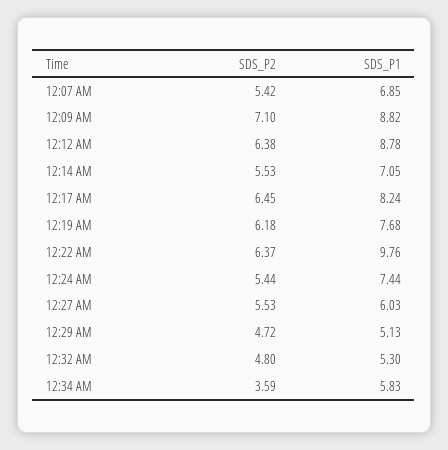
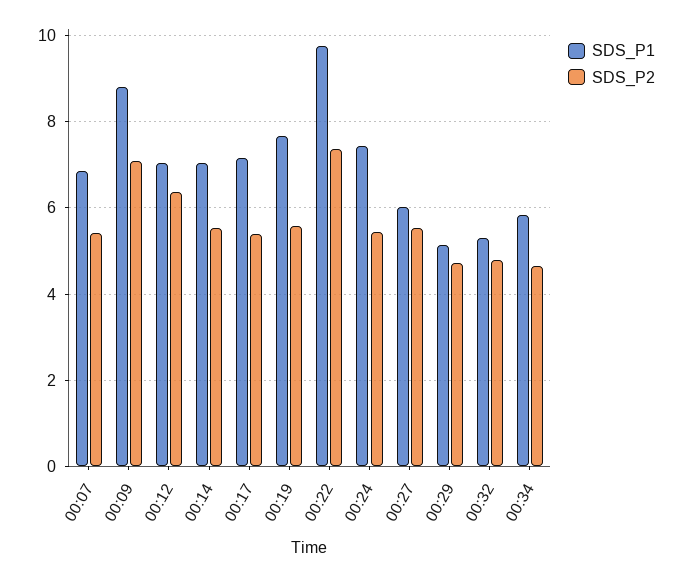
  {
    "SDS_P2": {
      "12:07 AM": 5.42,
      "12:09 AM": 7.1,
      "12:12 AM": 6.38,
      "12:14 AM": 5.53,
-     "12:17 AM": 6.45,
+     "12:17 AM": 5.4,
-     "12:19 AM": 6.18,
+     "12:19 AM": 5.6,
-     "12:22 AM": 6.37,
+     "12:22 AM": 7.4,
      "12:24 AM": 5.44,
      "12:27 AM": 5.53,
      "12:29 AM": 4.72,
      "12:32 AM": 4.8,
-     "12:34 AM": 3.59
+     "12:34 AM": 4.6
    },
    "SDS_P1": {
      "12:07 AM": 6.85,
      "12:09 AM": 8.82,
-     "12:12 AM": 8.78,
+     "12:12 AM": 7,
      "12:14 AM": 7.05,
-     "12:17 AM": 8.24,
+     "12:17 AM": 7.2,
      "12:19 AM": 7.68,
      "12:22 AM": 9.76,
      "12:24 AM": 7.44,
      "12:27 AM": 6.03,
      "12:29 AM": 5.13,
      "12:32 AM": 5.3,
      "12:34 AM": 5.83
    }
  }

